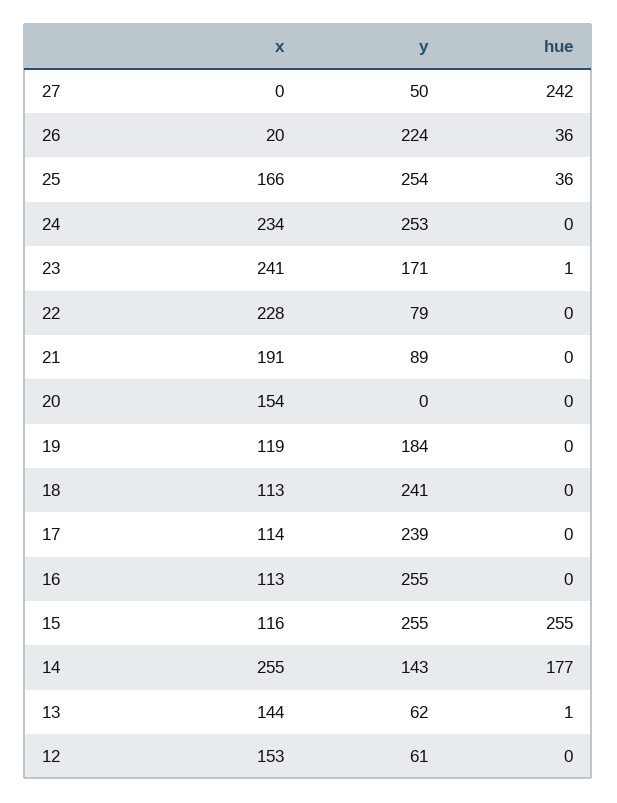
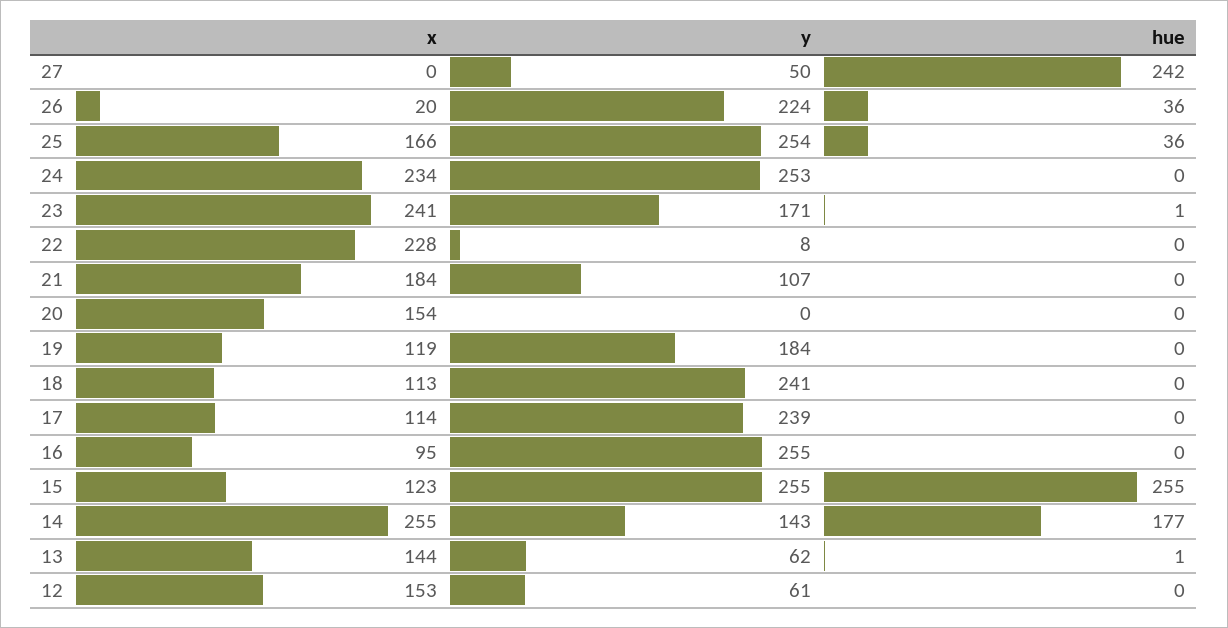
  {
    "x": {
      "27": 0,
      "26": 20,
      "25": 166,
      "24": 234,
      "23": 241,
      "22": 228,
-     "21": 191,
+     "21": 184,
      "20": 154,
      "19": 119,
      "18": 113,
      "17": 114,
-     "16": 113,
+     "16": 95,
-     "15": 116,
+     "15": 123,
      "14": 255,
      "13": 144,
      "12": 153
    },
    "y": {
      "27": 50,
      "26": 224,
      "25": 254,
      "24": 253,
      "23": 171,
-     "22": 79,
+     "22": 8,
-     "21": 89,
+     "21": 107,
      "20": 0,
      "19": 184,
      "18": 241,
      "17": 239,
      "16": 255,
      "15": 255,
      "14": 143,
      "13": 62,
      "12": 61
    },
    "hue": {
      "27": 242,
      "26": 36,
      "25": 36,
      "24": 0,
      "23": 1,
      "22": 0,
      "21": 0,
      "20": 0,
      "19": 0,
      "18": 0,
      "17": 0,
      "16": 0,
      "15": 255,
      "14": 177,
      "13": 1,
      "12": 0
    }
  }

